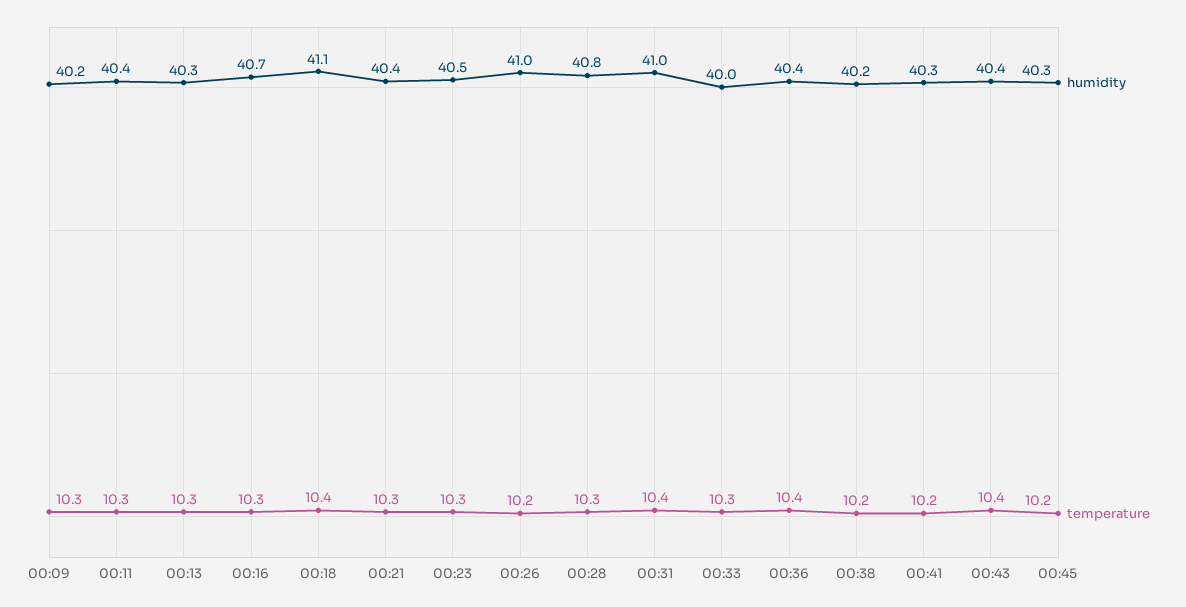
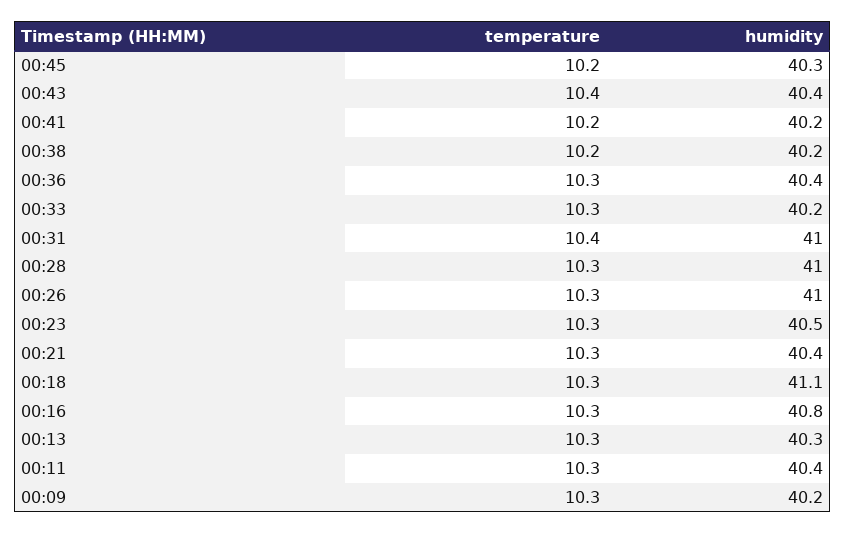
  {
    "humidity": {
      "00:09": 40.2,
      "00:11": 40.4,
      "00:13": 40.3,
-     "00:16": 40.7,
+     "00:16": 40.8,
      "00:18": 41.1,
      "00:21": 40.4,
      "00:23": 40.5,
      "00:26": 41,
-     "00:28": 40.8,
+     "00:28": 41,
      "00:31": 41,
-     "00:33": 40,
+     "00:33": 40.2,
      "00:36": 40.4,
      "00:38": 40.2,
-     "00:41": 40.3,
+     "00:41": 40.2,
      "00:43": 40.4,
      "00:45": 40.3
    },
    "temperature": {
      "00:09": 10.3,
      "00:11": 10.3,
      "00:13": 10.3,
      "00:16": 10.3,
-     "00:18": 10.4,
+     "00:18": 10.3,
      "00:21": 10.3,
      "00:23": 10.3,
-     "00:26": 10.2,
+     "00:26": 10.3,
      "00:28": 10.3,
      "00:31": 10.4,
      "00:33": 10.3,
-     "00:36": 10.4,
+     "00:36": 10.3,
      "00:38": 10.2,
      "00:41": 10.2,
      "00:43": 10.4,
      "00:45": 10.2
    }
  }

